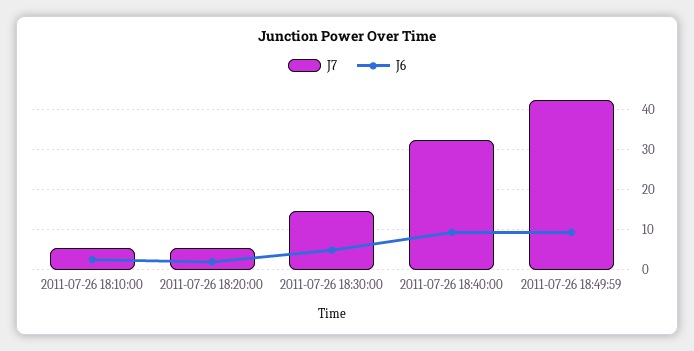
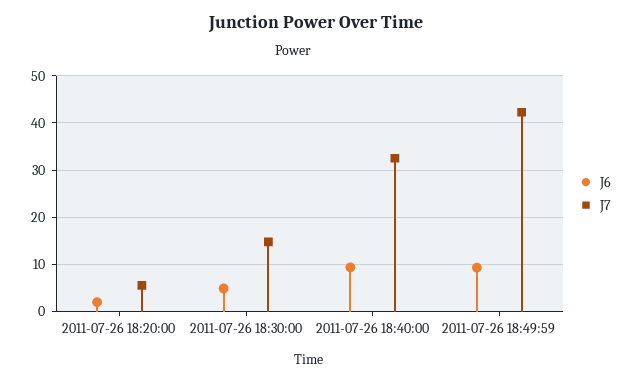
  {
    "J7": {
-     "2011-07-26 18:10:00": 6,
      "2011-07-26 18:20:00": 6,
      "2011-07-26 18:30:00": 14,
      "2011-07-26 18:40:00": 32,
      "2011-07-26 18:49:59": 42
    },
    "J6": {
-     "2011-07-26 18:10:00": 2,
      "2011-07-26 18:20:00": 2,
      "2011-07-26 18:30:00": 4,
      "2011-07-26 18:40:00": 10,
      "2011-07-26 18:49:59": 10
    }
  }

